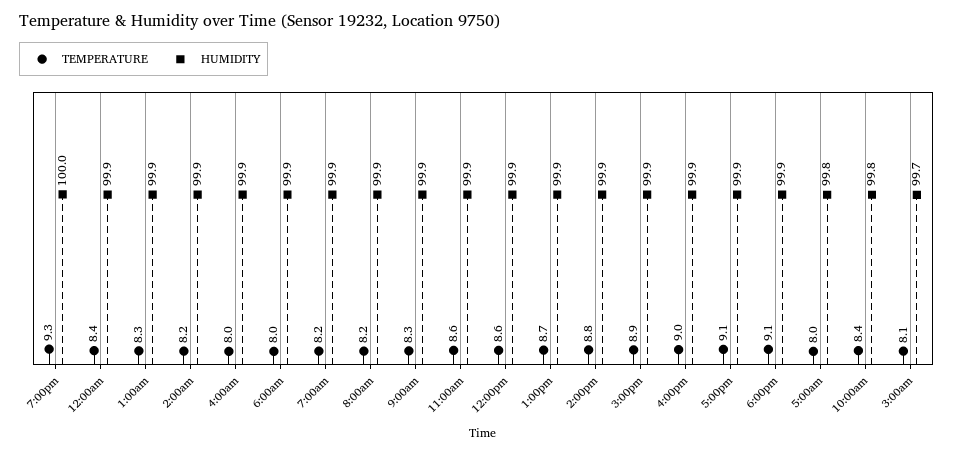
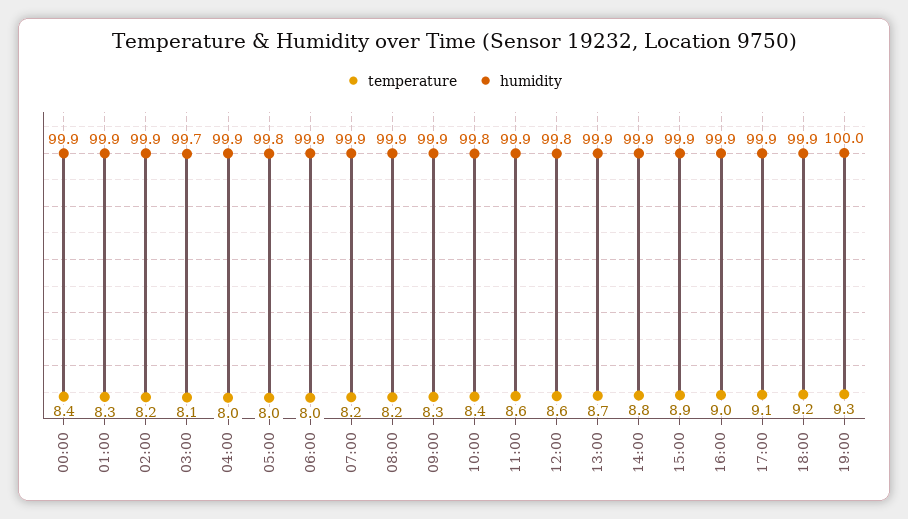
  {
    "TEMPERATURE": {
      "7:00pm": 9.3,
      "12:00am": 8.4,
      "1:00am": 8.3,
      "2:00am": 8.2,
      "4:00am": 8,
      "6:00am": 8,
      "7:00am": 8.2,
      "8:00am": 8.2,
      "9:00am": 8.3,
      "11:00am": 8.6,
      "12:00pm": 8.6,
      "1:00pm": 8.7,
      "2:00pm": 8.8,
      "3:00pm": 8.9,
      "4:00pm": 9,
      "5:00pm": 9.1,
-     "6:00pm": 9.1,
+     "6:00pm": 9.2,
      "5:00am": 8,
      "10:00am": 8.4,
      "3:00am": 8.1
    },
    "HUMIDITY": {
      "7:00pm": 100,
      "12:00am": 99.9,
      "1:00am": 99.9,
      "2:00am": 99.9,
      "4:00am": 99.9,
      "6:00am": 99.9,
      "7:00am": 99.9,
      "8:00am": 99.9,
      "9:00am": 99.9,
      "11:00am": 99.9,
-     "12:00pm": 99.9,
+     "12:00pm": 99.8,
      "1:00pm": 99.9,
      "2:00pm": 99.9,
      "3:00pm": 99.9,
      "4:00pm": 99.9,
      "5:00pm": 99.9,
      "6:00pm": 99.9,
      "5:00am": 99.8,
      "10:00am": 99.8,
      "3:00am": 99.7
    }
  }

